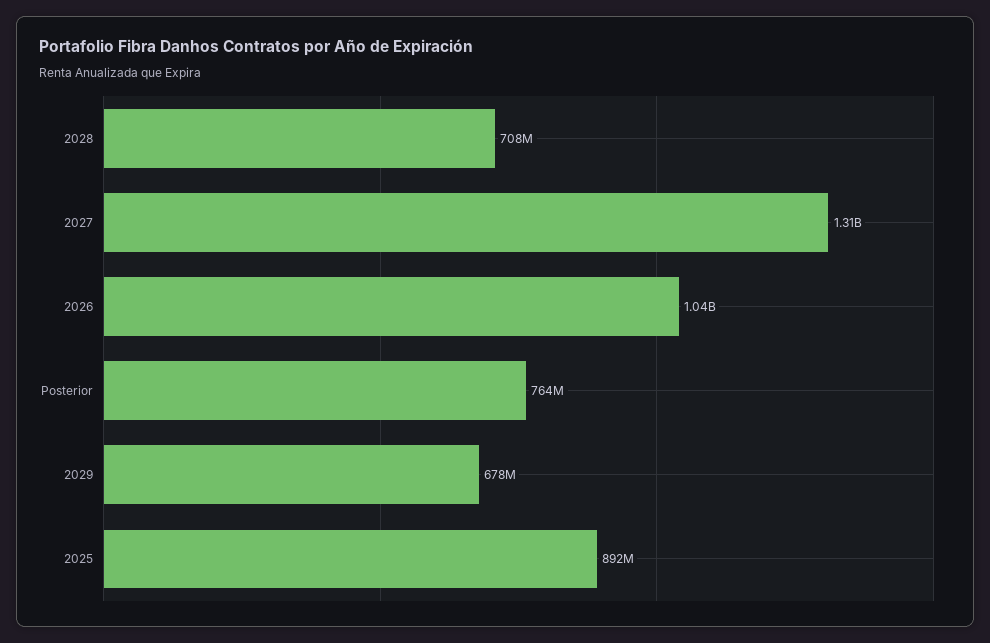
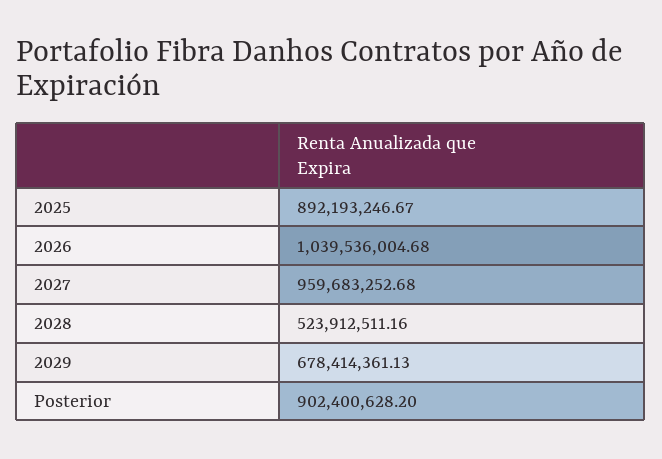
  {
-   "2028": 708000000,
+   "2028": 523912511.16,
-   "2027": 1310000000,
+   "2027": 959683252.68,
    "2026": 1039536004.68,
-   "Posterior": 764000000,
+   "Posterior": 902400628.2,
    "2029": 678414361.13,
    "2025": 892193246.67
  }

